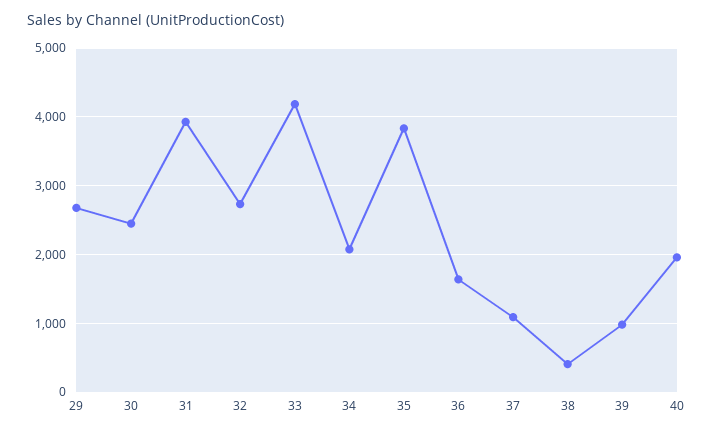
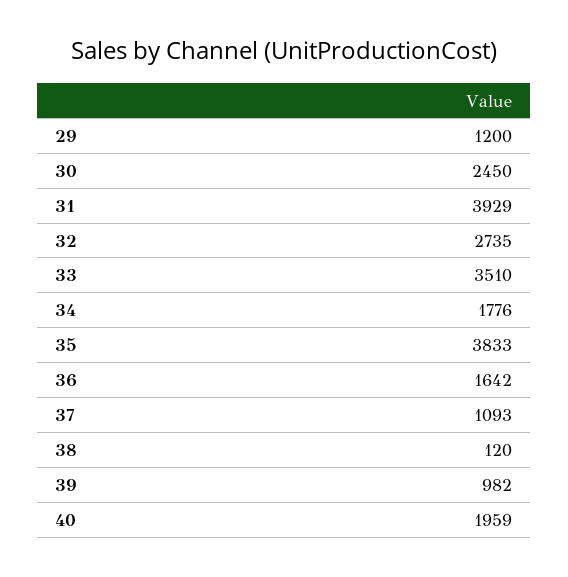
  {
-   "29": 2700,
+   "29": 1200,
    "30": 2450,
    "31": 3929,
    "32": 2735,
-   "33": 4200,
+   "33": 3510,
-   "34": 2100,
+   "34": 1776,
    "35": 3833,
    "36": 1642,
    "37": 1093,
-   "38": 400,
+   "38": 120,
    "39": 982,
    "40": 1959
  }

